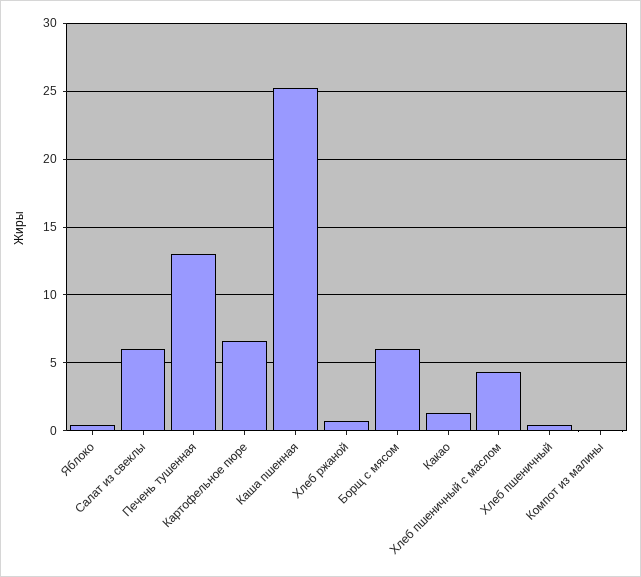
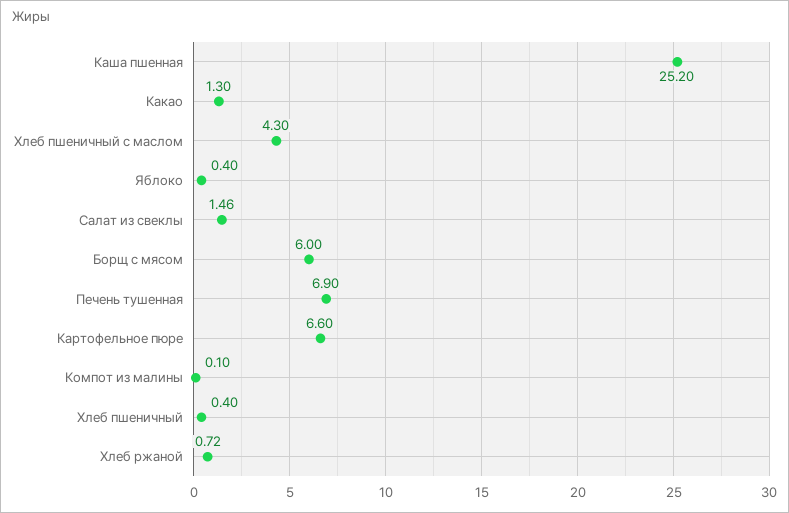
  {
    "Яблоко": 0.4,
-   "Салат из свеклы": 6,
+   "Салат из свеклы": 1.46,
-   "Печень тушенная": 13,
+   "Печень тушенная": 6.9,
    "Картофельное пюре": 6.6,
    "Каша пшенная": 25.2,
    "Хлеб ржаной": 0.72,
    "Борщ с мясом": 6,
    "Какао": 1.3,
    "Хлеб пшеничный с маслом": 4.3,
    "Хлеб пшеничный": 0.4,
    "Компот из малины": 0.1
  }

